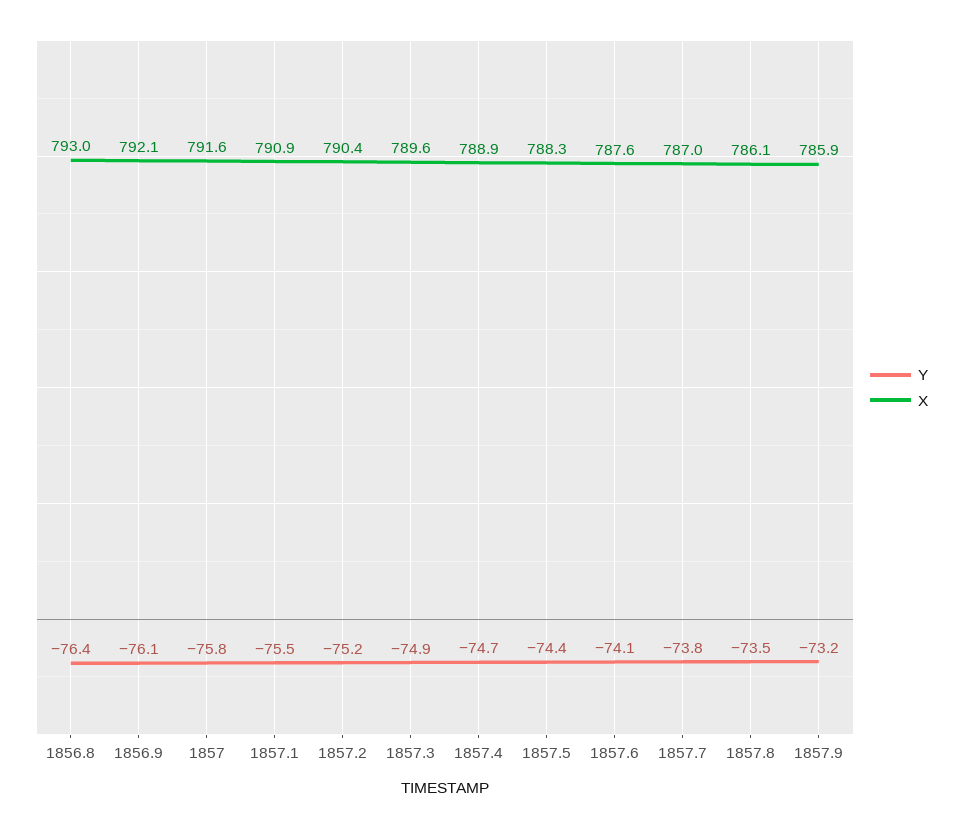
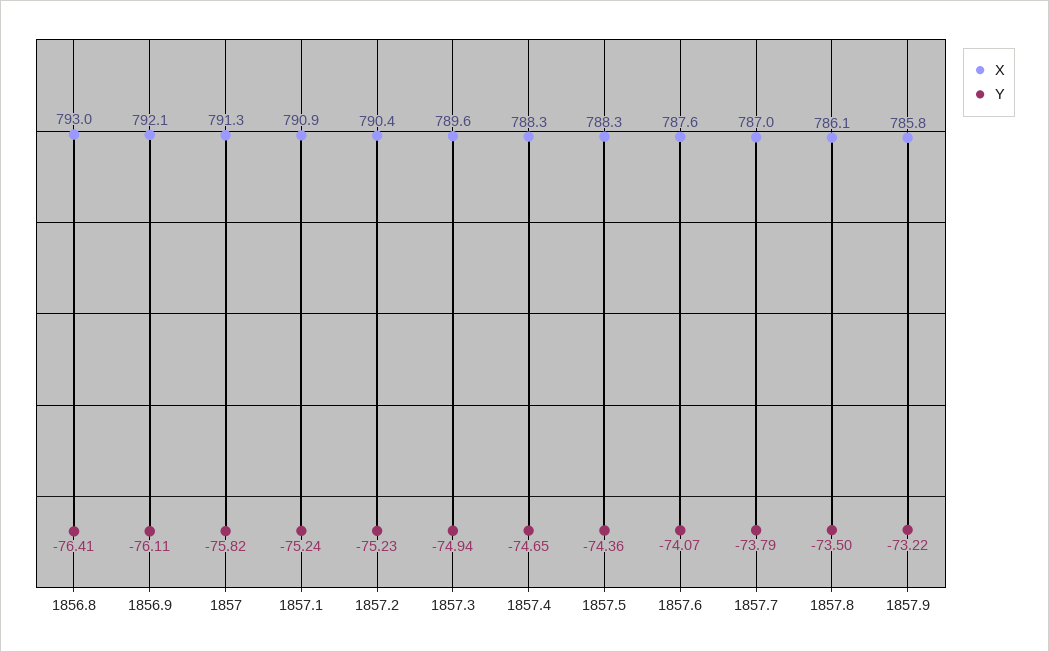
  {
    "Y": {
      "1856.8": -76.41,
      "1856.9": -76.11,
      "1857": -75.82,
-     "1857.1": -75.5,
+     "1857.1": -75.24,
      "1857.2": -75.23,
      "1857.3": -74.94,
      "1857.4": -74.65,
      "1857.5": -74.36,
      "1857.6": -74.07,
      "1857.7": -73.79,
      "1857.8": -73.5,
      "1857.9": -73.22
    },
    "X": {
      "1856.8": 793,
      "1856.9": 792.1,
-     "1857": 791.6,
+     "1857": 791.3,
      "1857.1": 790.9,
      "1857.2": 790.4,
      "1857.3": 789.6,
-     "1857.4": 788.9,
+     "1857.4": 788.3,
      "1857.5": 788.3,
      "1857.6": 787.6,
      "1857.7": 787,
      "1857.8": 786.1,
-     "1857.9": 785.9
+     "1857.9": 785.8
    }
  }

